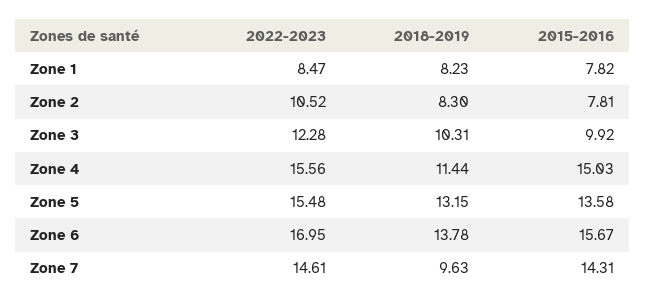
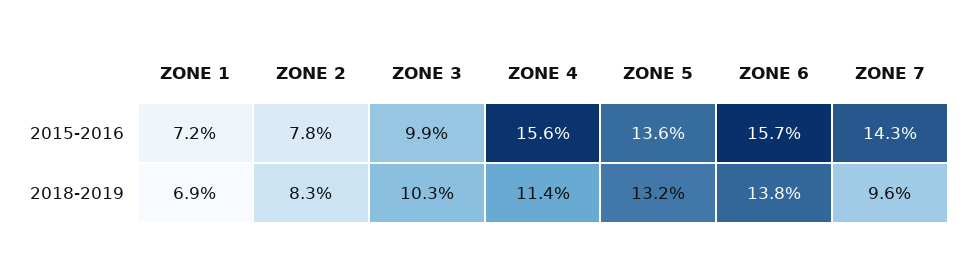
  {
-   "2022-2023": {
-     "Zone 1": 8.47,
-     "Zone 2": 10.52,
-     "Zone 3": 12.28,
-     "Zone 4": 15.56,
-     "Zone 5": 15.48,
-     "Zone 6": 16.95,
-     "Zone 7": 14.61
-   },
    "2018-2019": {
-     "Zone 1": 8.23,
+     "Zone 1": 6.9,
      "Zone 2": 8.3,
      "Zone 3": 10.31,
      "Zone 4": 11.44,
      "Zone 5": 13.15,
      "Zone 6": 13.78,
      "Zone 7": 9.63
    },
    "2015-2016": {
-     "Zone 1": 7.82,
+     "Zone 1": 7.2,
      "Zone 2": 7.81,
      "Zone 3": 9.92,
-     "Zone 4": 15.03,
+     "Zone 4": 15.6,
      "Zone 5": 13.58,
      "Zone 6": 15.67,
      "Zone 7": 14.31
    }
  }

